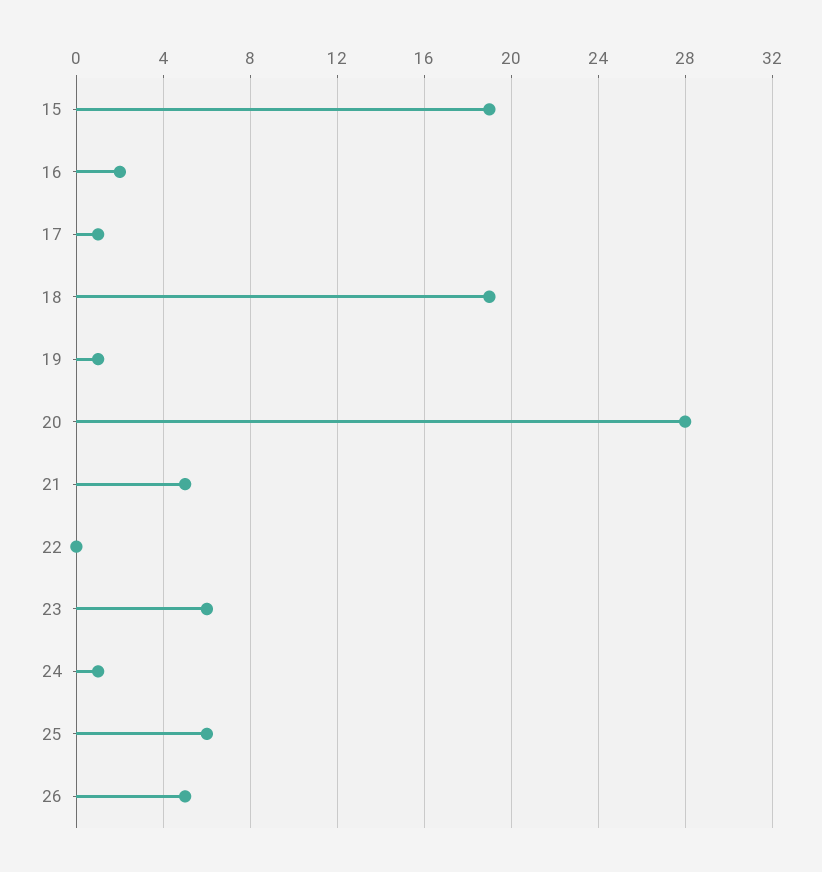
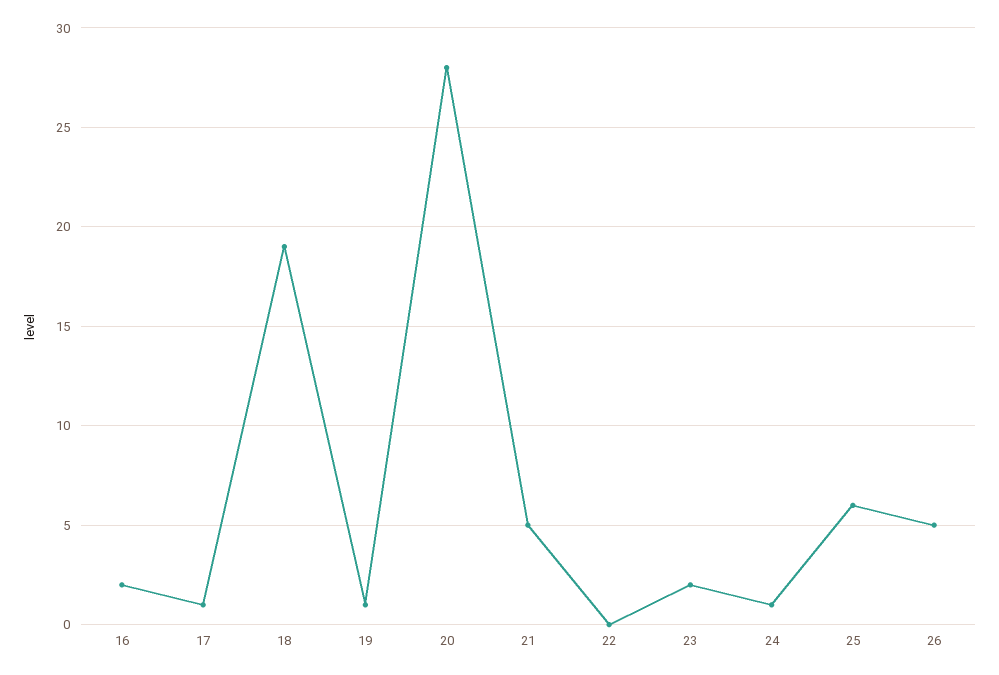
  {
-   "15": 19,
    "16": 2,
    "17": 1,
    "18": 19,
    "19": 1,
    "20": 28,
    "21": 5,
    "22": 0,
-   "23": 6,
+   "23": 2,
    "24": 1,
    "25": 6,
    "26": 5
  }

